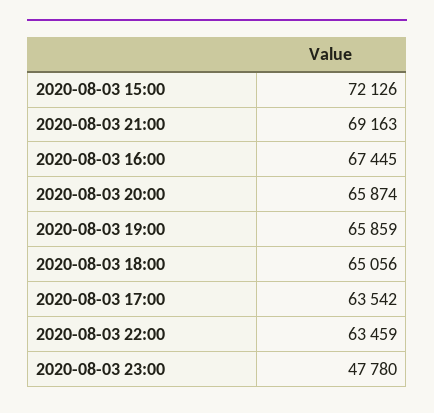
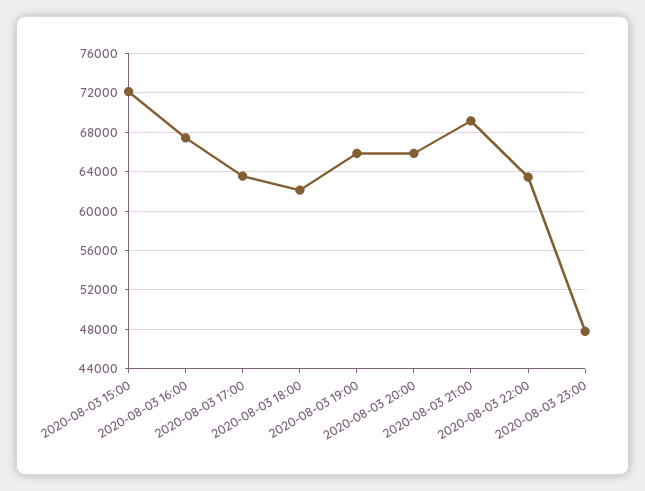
  {
    "2020-08-03 15:00": 72126,
    "2020-08-03 21:00": 69163,
    "2020-08-03 16:00": 67445,
    "2020-08-03 20:00": 65874,
    "2020-08-03 19:00": 65859,
-   "2020-08-03 18:00": 65056,
+   "2020-08-03 18:00": 62000,
    "2020-08-03 17:00": 63542,
    "2020-08-03 22:00": 63459,
    "2020-08-03 23:00": 47780
  }

